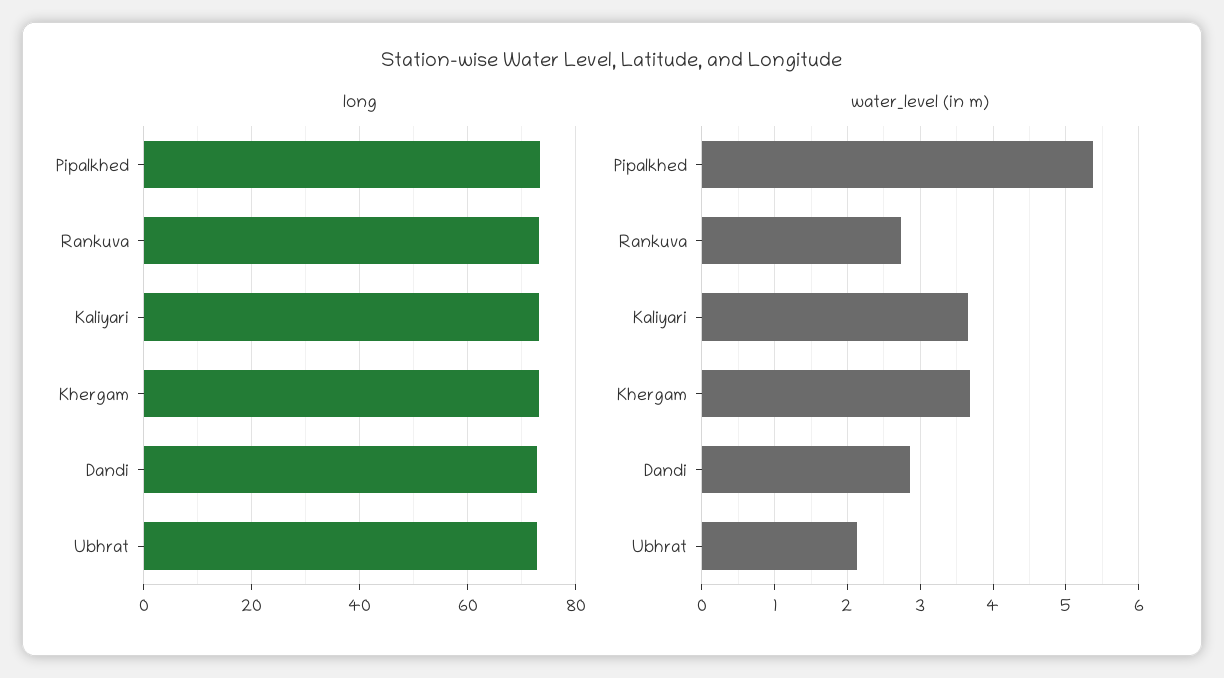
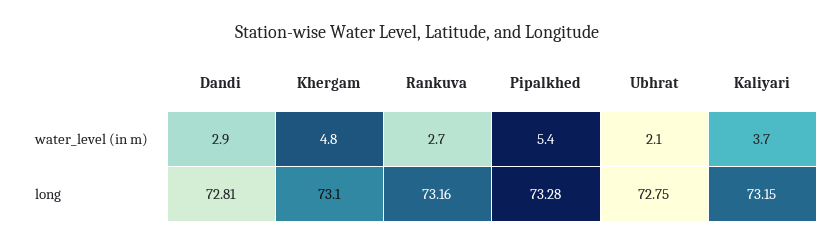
  {
    "long": {
      "Pipalkhed": 73.28,
      "Rankuva": 73.16,
      "Kaliyari": 73.15,
      "Khergam": 73.1,
      "Dandi": 72.81,
      "Ubhrat": 72.75
    },
    "water_level (in m)": {
      "Pipalkhed": 5.4,
      "Rankuva": 2.7,
      "Kaliyari": 3.7,
-     "Khergam": 3.7,
+     "Khergam": 4.8,
      "Dandi": 2.9,
      "Ubhrat": 2.1
    }
  }

